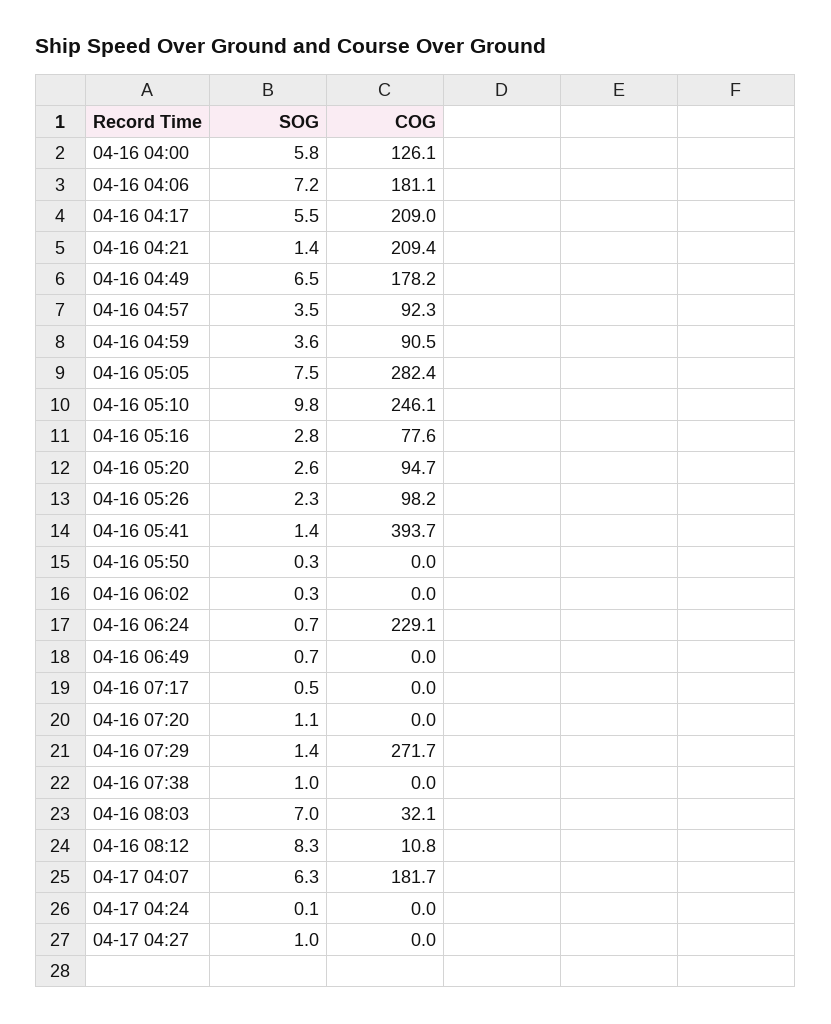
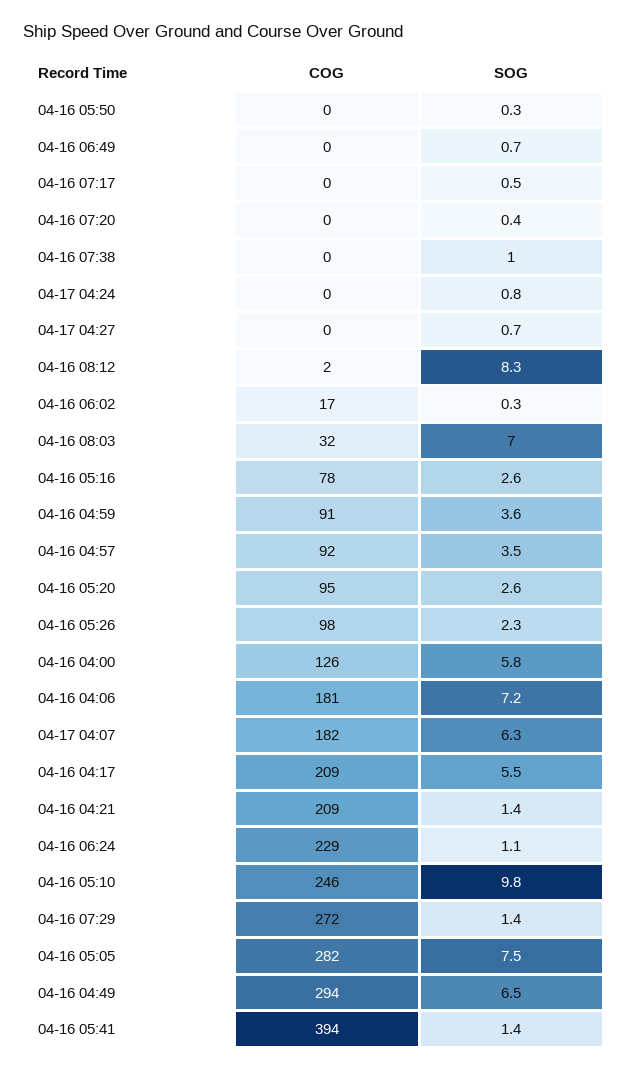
  {
    "SOG": {
      "04-16 04:00": 5.8,
      "04-16 04:06": 7.2,
      "04-16 04:17": 5.5,
      "04-16 04:21": 1.4,
      "04-16 04:49": 6.5,
      "04-16 04:57": 3.5,
      "04-16 04:59": 3.6,
      "04-16 05:05": 7.5,
      "04-16 05:10": 9.8,
-     "04-16 05:16": 2.8,
+     "04-16 05:16": 2.6,
      "04-16 05:20": 2.6,
      "04-16 05:26": 2.3,
      "04-16 05:41": 1.4,
      "04-16 05:50": 0.3,
      "04-16 06:02": 0.3,
-     "04-16 06:24": 0.7,
+     "04-16 06:24": 1.1,
      "04-16 06:49": 0.7,
      "04-16 07:17": 0.5,
-     "04-16 07:20": 1.1,
+     "04-16 07:20": 0.4,
      "04-16 07:29": 1.4,
      "04-16 07:38": 1,
      "04-16 08:03": 7,
      "04-16 08:12": 8.3,
      "04-17 04:07": 6.3,
-     "04-17 04:24": 0.1,
+     "04-17 04:24": 0.8,
-     "04-17 04:27": 1
+     "04-17 04:27": 0.7
    },
    "COG": {
      "04-16 04:00": 126.1,
      "04-16 04:06": 181.1,
      "04-16 04:17": 209,
      "04-16 04:21": 209.4,
-     "04-16 04:49": 178.2,
+     "04-16 04:49": 294,
      "04-16 04:57": 92.3,
      "04-16 04:59": 90.5,
      "04-16 05:05": 282.4,
      "04-16 05:10": 246.1,
      "04-16 05:16": 77.6,
      "04-16 05:20": 94.7,
      "04-16 05:26": 98.2,
      "04-16 05:41": 393.7,
      "04-16 05:50": 0,
-     "04-16 06:02": 0,
+     "04-16 06:02": 17,
      "04-16 06:24": 229.1,
      "04-16 06:49": 0,
      "04-16 07:17": 0,
      "04-16 07:20": 0,
      "04-16 07:29": 271.7,
      "04-16 07:38": 0,
      "04-16 08:03": 32.1,
-     "04-16 08:12": 10.8,
+     "04-16 08:12": 2,
      "04-17 04:07": 181.7,
      "04-17 04:24": 0,
      "04-17 04:27": 0
    }
  }

